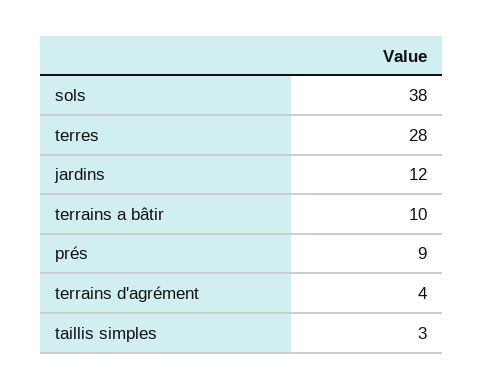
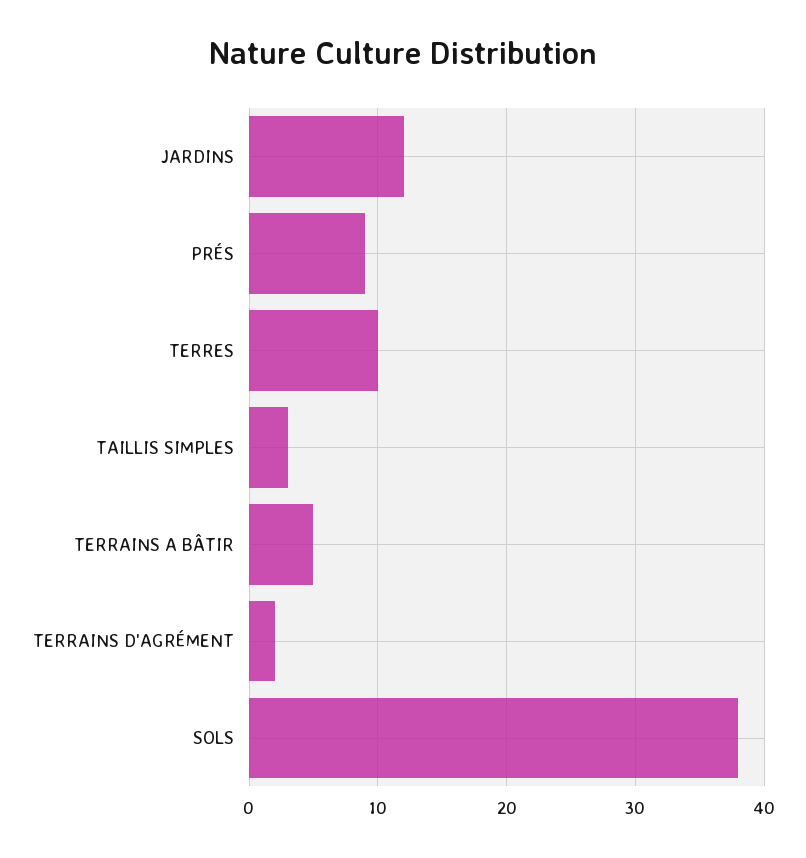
  {
    "sols": 38,
-   "terres": 28,
+   "terres": 10,
    "jardins": 12,
-   "terrains a bâtir": 10,
+   "terrains a bâtir": 5,
    "prés": 9,
-   "terrains d'agrément": 4,
+   "terrains d'agrément": 2,
    "taillis simples": 3
  }

